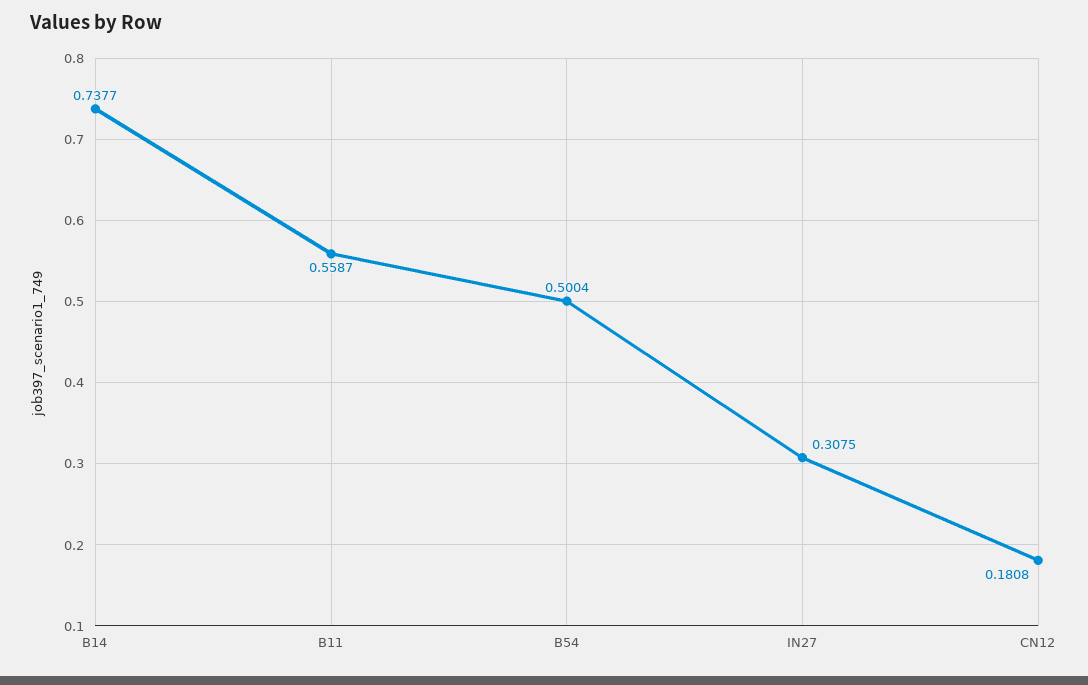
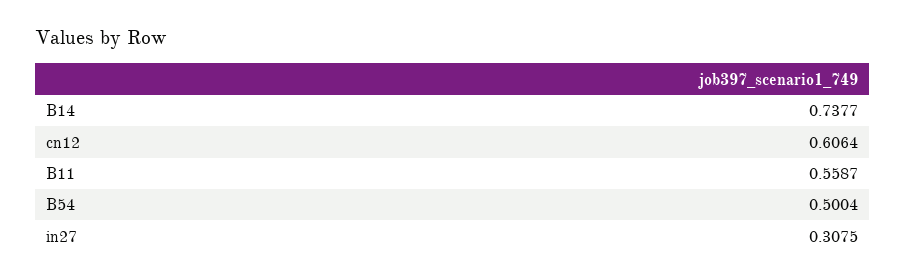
  {
    "B14": 0.7377,
    "B11": 0.5587,
    "B54": 0.5004,
    "IN27": 0.3075,
-   "CN12": 0.1808
+   "CN12": 0.6064
  }

